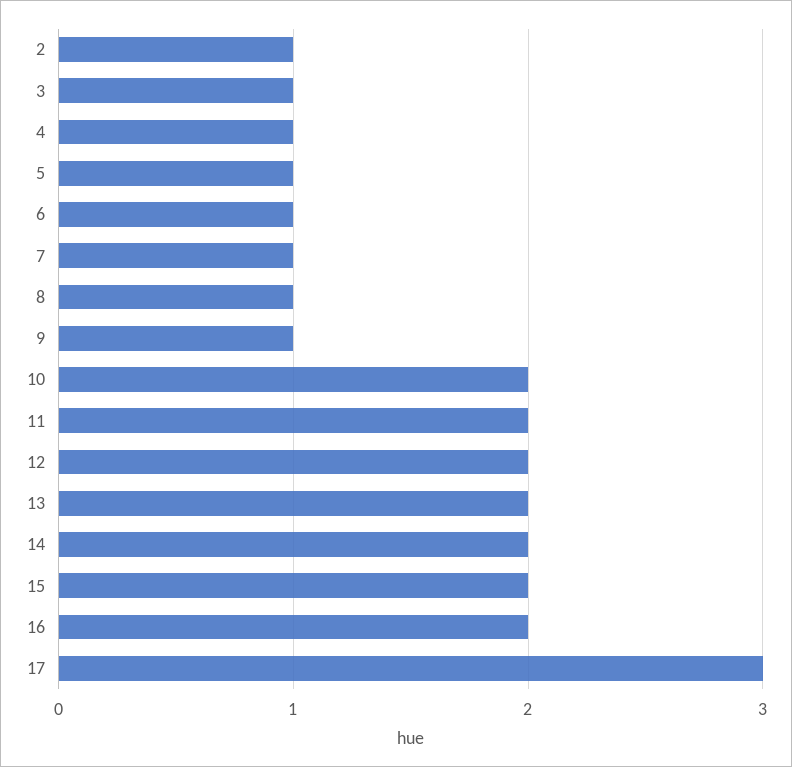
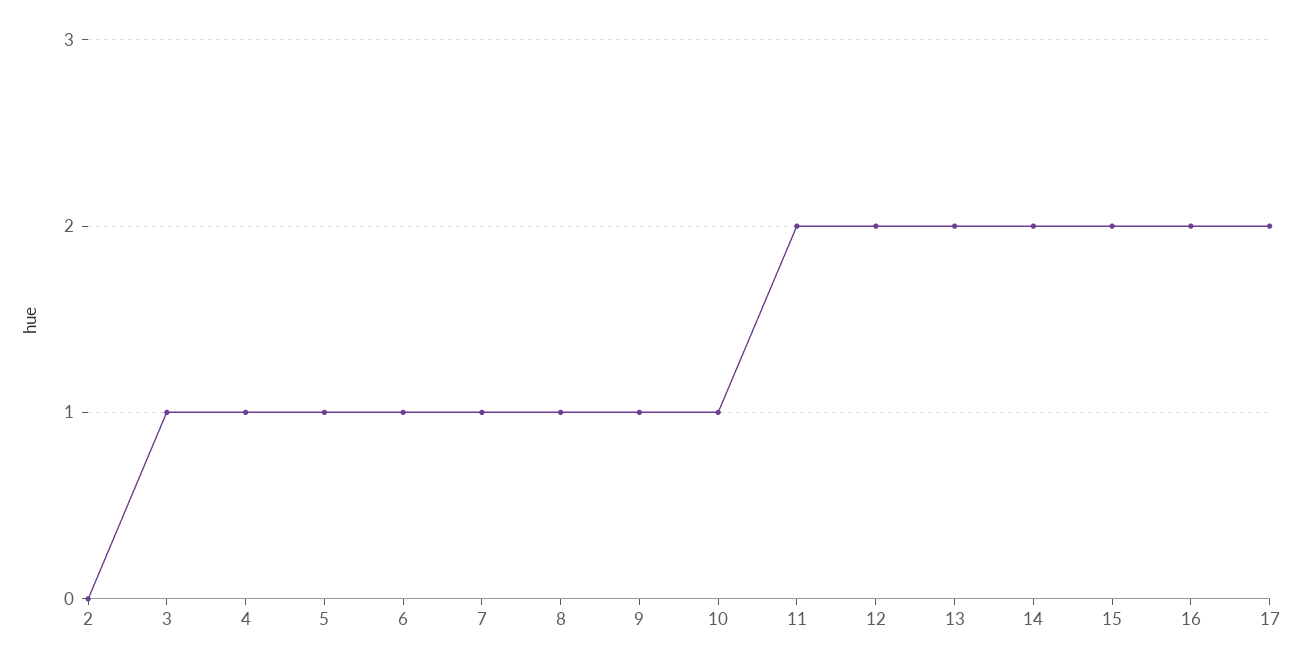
  {
-   "2": 1,
+   "2": 0,
    "3": 1,
    "4": 1,
    "5": 1,
    "6": 1,
    "7": 1,
    "8": 1,
    "9": 1,
-   "10": 2,
+   "10": 1,
    "11": 2,
    "12": 2,
    "13": 2,
    "14": 2,
    "15": 2,
    "16": 2,
-   "17": 3
+   "17": 2
  }

